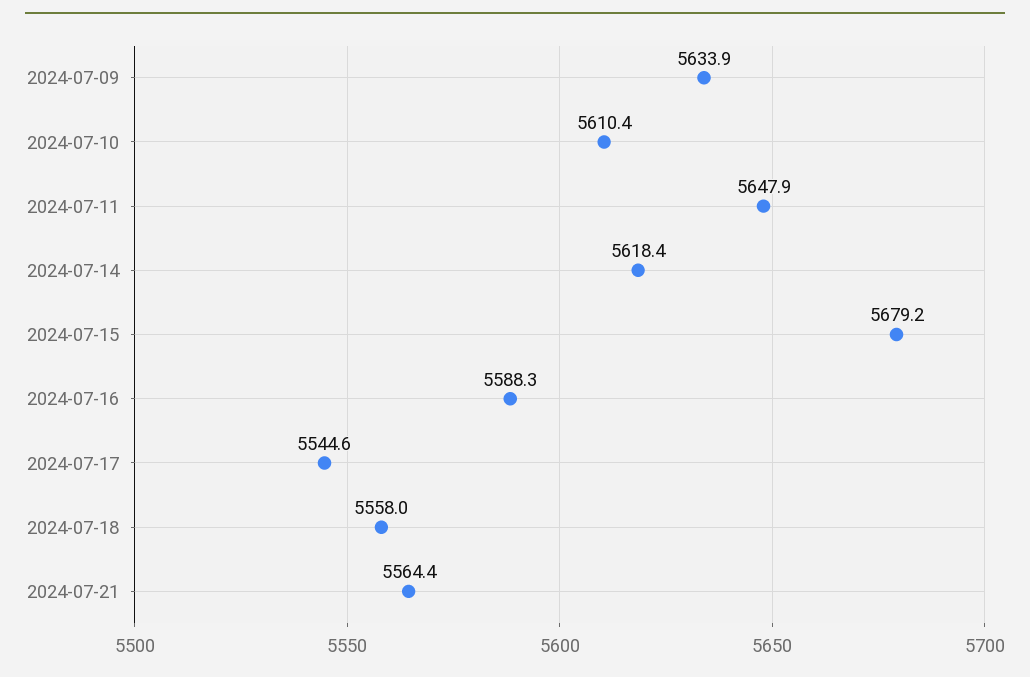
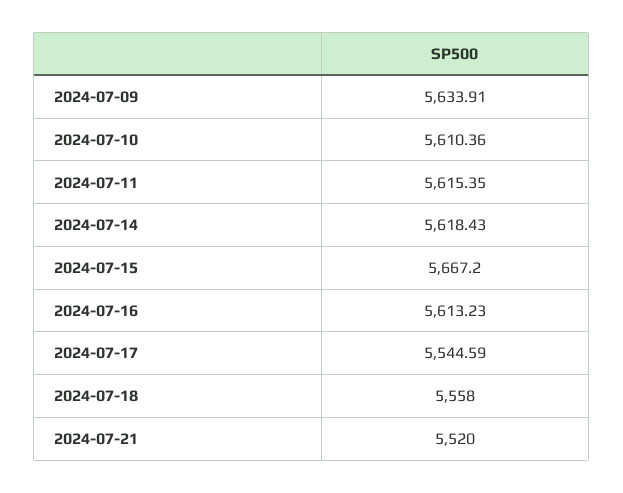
  {
    "2024-07-09": 5633.91,
    "2024-07-10": 5610.36,
-   "2024-07-11": 5647.9,
+   "2024-07-11": 5615.35,
    "2024-07-14": 5618.43,
-   "2024-07-15": 5679.2,
+   "2024-07-15": 5667.2,
-   "2024-07-16": 5588.3,
+   "2024-07-16": 5613.23,
    "2024-07-17": 5544.59,
    "2024-07-18": 5558,
-   "2024-07-21": 5564.4
+   "2024-07-21": 5520
  }

